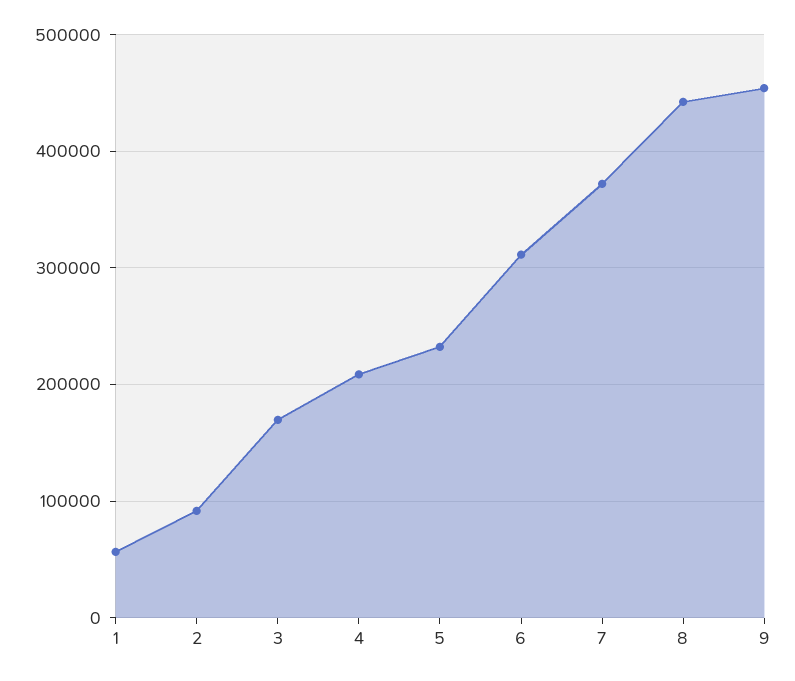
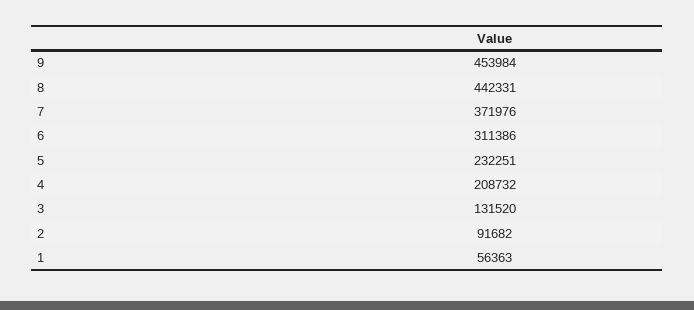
  {
    "1": 56363,
    "2": 91682,
-   "3": 170000,
+   "3": 131520,
    "4": 208732,
    "5": 232251,
    "6": 311386,
    "7": 371976,
    "8": 442331,
    "9": 453984
  }

